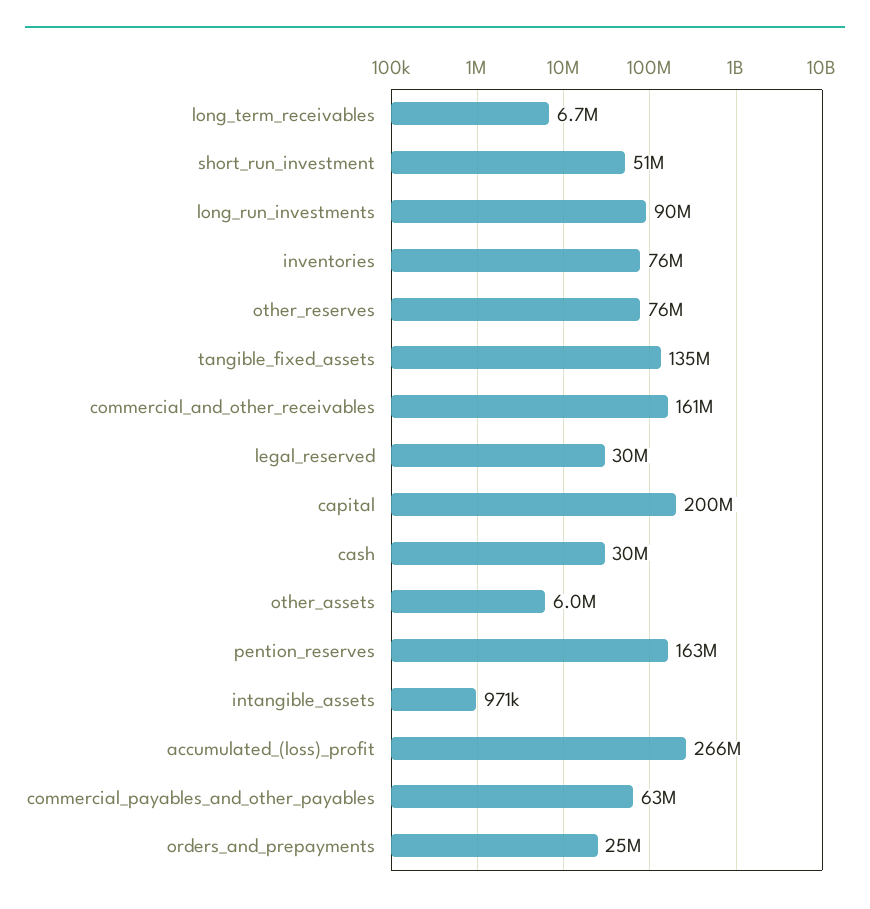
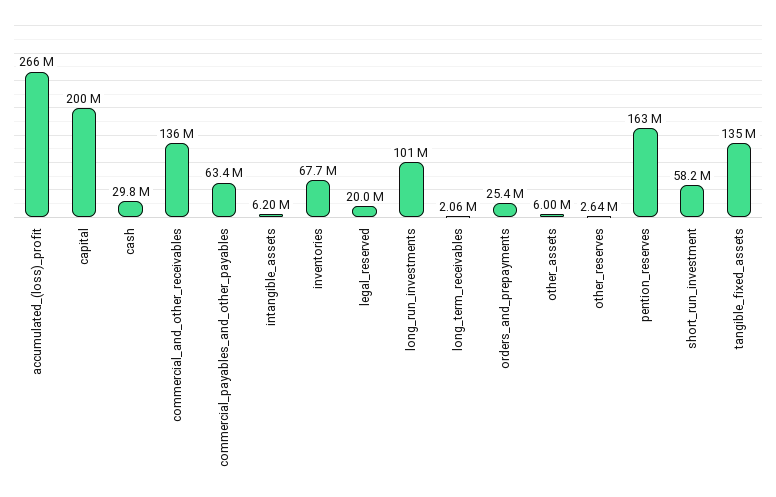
  {
-   "long_term_receivables": 6700000,
+   "long_term_receivables": 2060000,
-   "short_run_investment": 51000000,
+   "short_run_investment": 58200000,
-   "long_run_investments": 90000000,
+   "long_run_investments": 101000000,
-   "inventories": 76000000,
+   "inventories": 67700000,
-   "other_reserves": 76000000,
+   "other_reserves": 2640000,
    "tangible_fixed_assets": 135000000,
-   "commercial_and_other_receivables": 161000000,
+   "commercial_and_other_receivables": 136000000,
-   "legal_reserved": 30000000,
+   "legal_reserved": 20000000,
    "capital": 200000000,
    "cash": 29800000,
    "other_assets": 6000000,
    "pention_reserves": 163000000,
-   "intangible_assets": 971000,
+   "intangible_assets": 6200000,
    "accumulated_(loss)_profit": 266000000,
    "commercial_payables_and_other_payables": 63400000,
    "orders_and_prepayments": 25400000
  }

